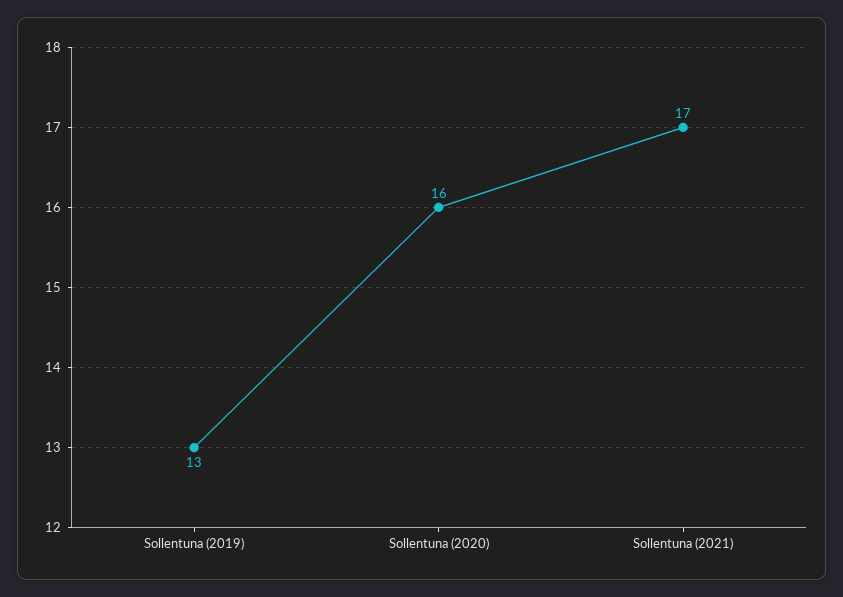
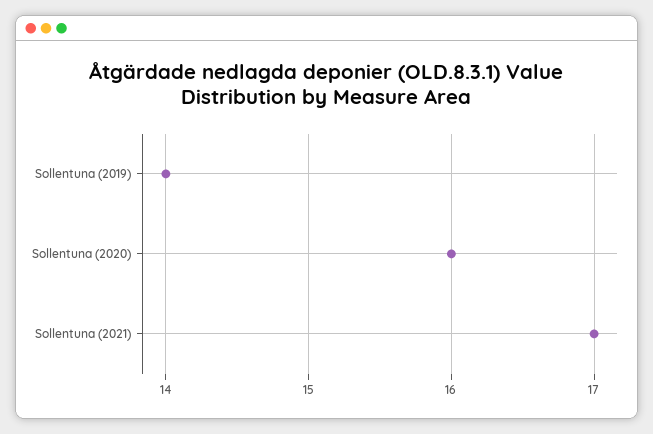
  {
-   "Sollentuna (2019)": 13,
+   "Sollentuna (2019)": 14,
    "Sollentuna (2020)": 16,
    "Sollentuna (2021)": 17
  }

